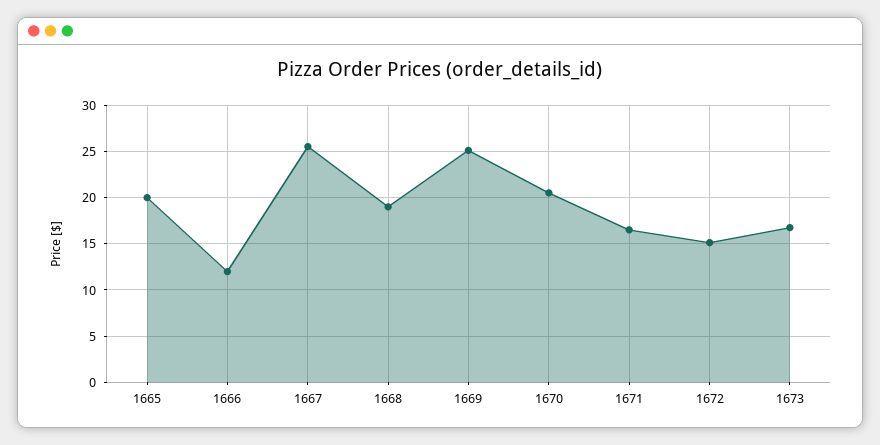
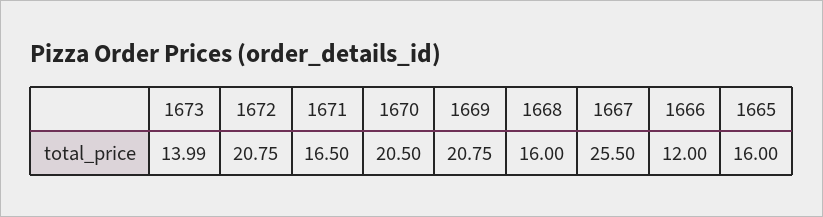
  {
-   "1665": 20,
+   "1665": 16,
    "1666": 12,
    "1667": 25.5,
-   "1668": 19,
+   "1668": 16,
-   "1669": 25,
+   "1669": 20.75,
    "1670": 20.5,
    "1671": 16.5,
-   "1672": 15,
+   "1672": 20.75,
-   "1673": 17
+   "1673": 13.99
  }

